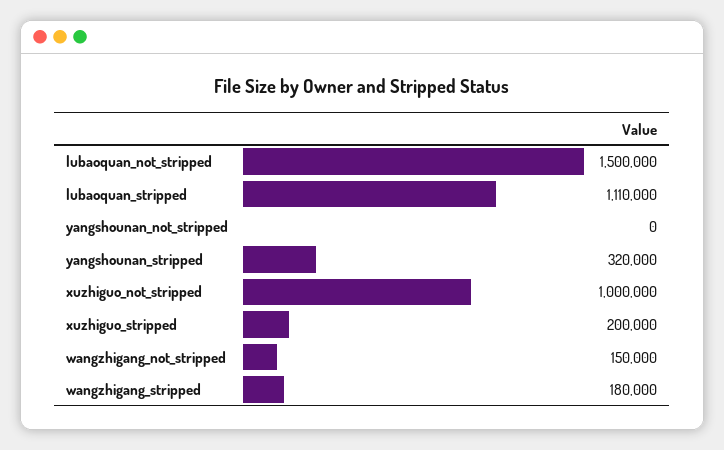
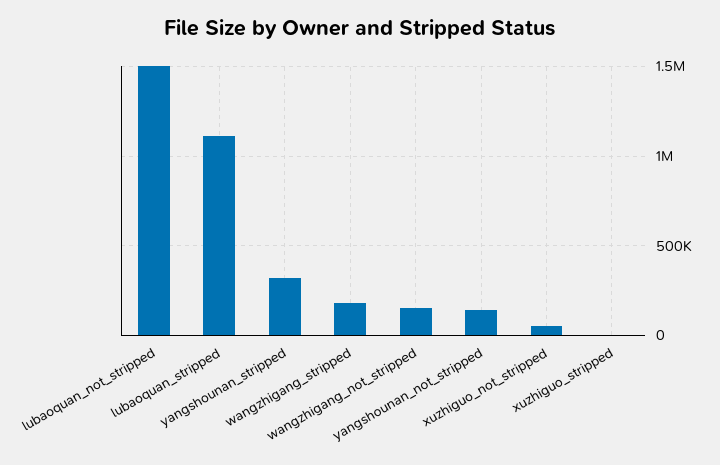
  {
    "lubaoquan_not_stripped": 1500000,
    "lubaoquan_stripped": 1110000,
-   "yangshounan_not_stripped": 0,
+   "yangshounan_not_stripped": 150000,
    "yangshounan_stripped": 320000,
-   "xuzhiguo_not_stripped": 1000000,
+   "xuzhiguo_not_stripped": 50000,
-   "xuzhiguo_stripped": 200000,
+   "xuzhiguo_stripped": 0,
    "wangzhigang_not_stripped": 150000,
    "wangzhigang_stripped": 180000
  }

